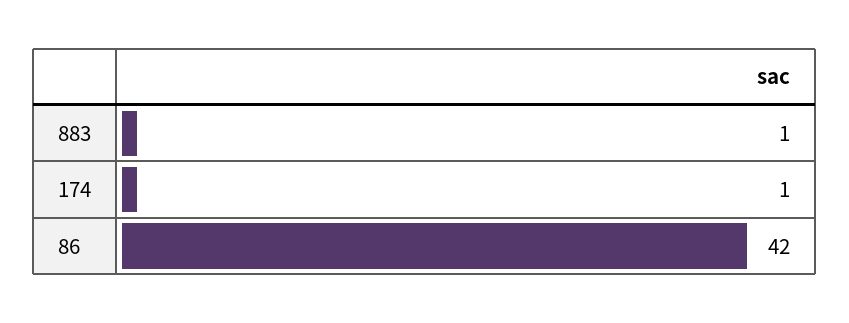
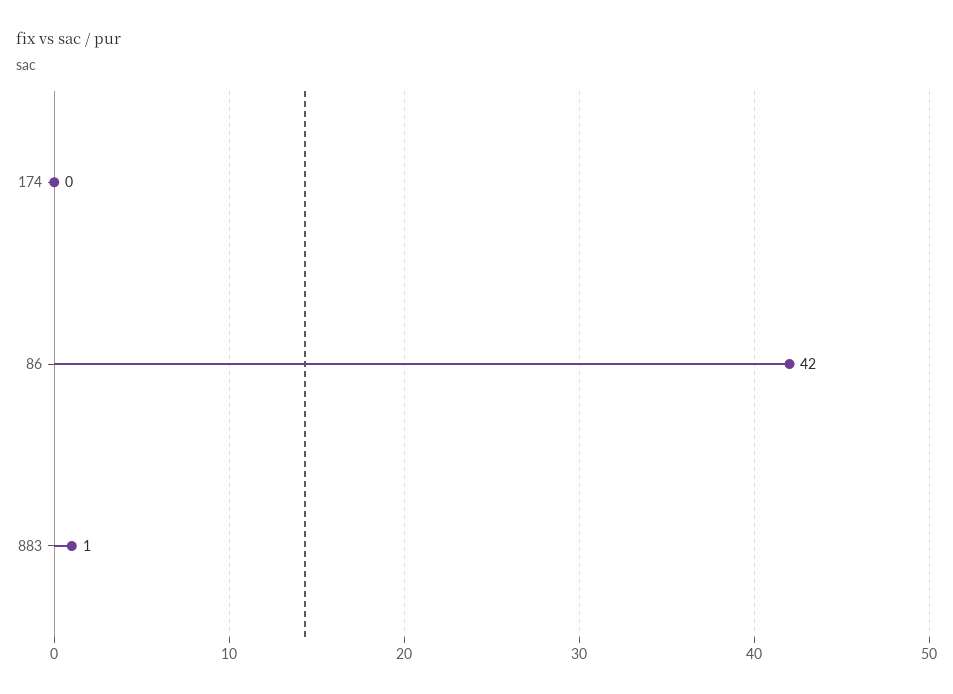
  {
    "883": 1,
-   "174": 1,
+   "174": 0,
    "86": 42
  }

